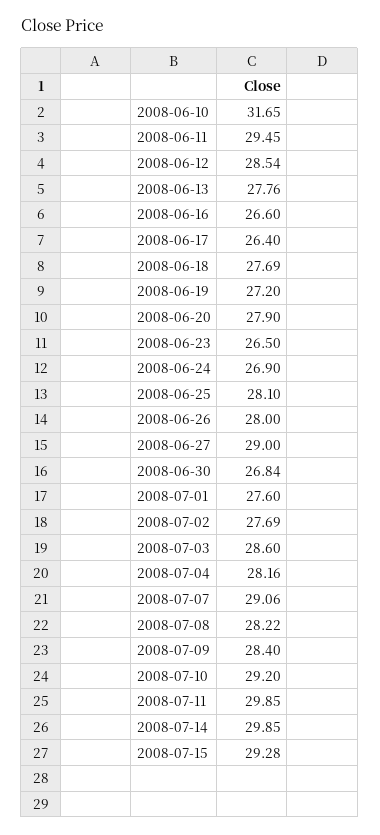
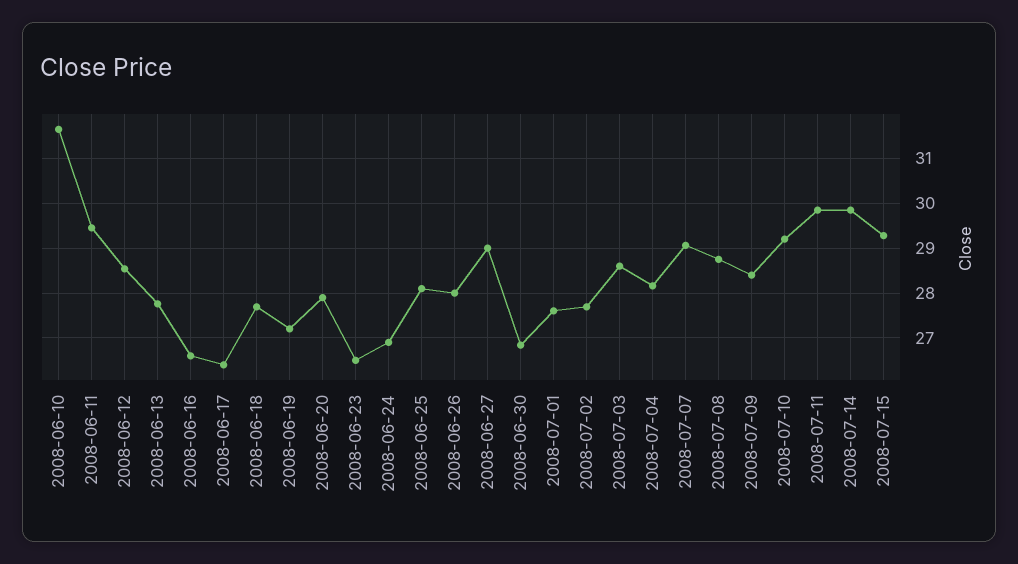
  {
    "2008-06-10": 31.65,
    "2008-06-11": 29.45,
    "2008-06-12": 28.54,
    "2008-06-13": 27.76,
    "2008-06-16": 26.6,
    "2008-06-17": 26.4,
    "2008-06-18": 27.69,
    "2008-06-19": 27.2,
    "2008-06-20": 27.9,
    "2008-06-23": 26.5,
    "2008-06-24": 26.9,
    "2008-06-25": 28.1,
    "2008-06-26": 28,
    "2008-06-27": 29,
    "2008-06-30": 26.84,
    "2008-07-01": 27.6,
    "2008-07-02": 27.69,
    "2008-07-03": 28.6,
    "2008-07-04": 28.16,
    "2008-07-07": 29.06,
-   "2008-07-08": 28.22,
+   "2008-07-08": 28.8,
    "2008-07-09": 28.4,
    "2008-07-10": 29.2,
    "2008-07-11": 29.85,
    "2008-07-14": 29.85,
    "2008-07-15": 29.28
  }

